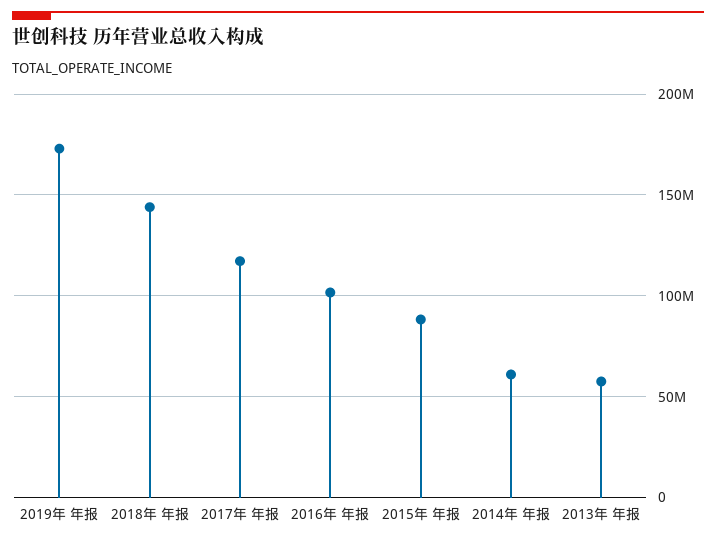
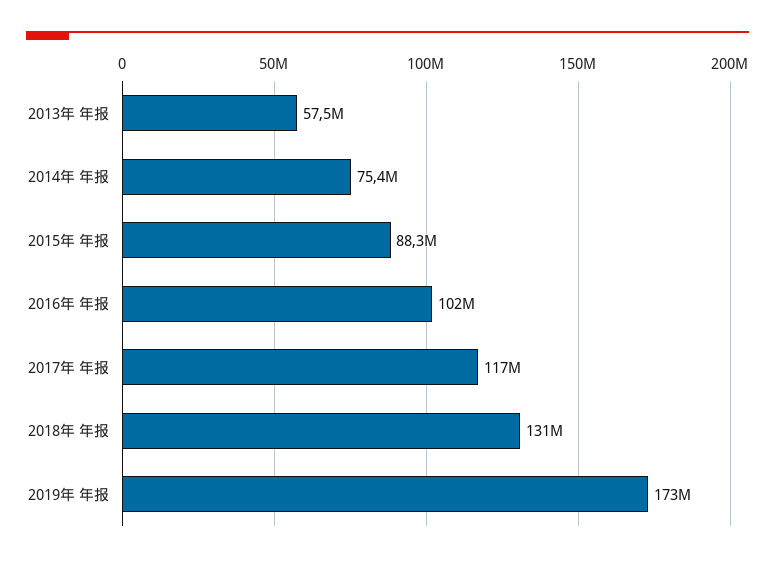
  {
    "2019年 年报": 173000000,
-   "2018年 年报": 145000000,
+   "2018年 年报": 131000000,
    "2017年 年报": 117000000,
    "2016年 年报": 102000000,
    "2015年 年报": 88300000,
-   "2014年 年报": 60000000,
+   "2014年 年报": 75400000,
    "2013年 年报": 57500000
  }

